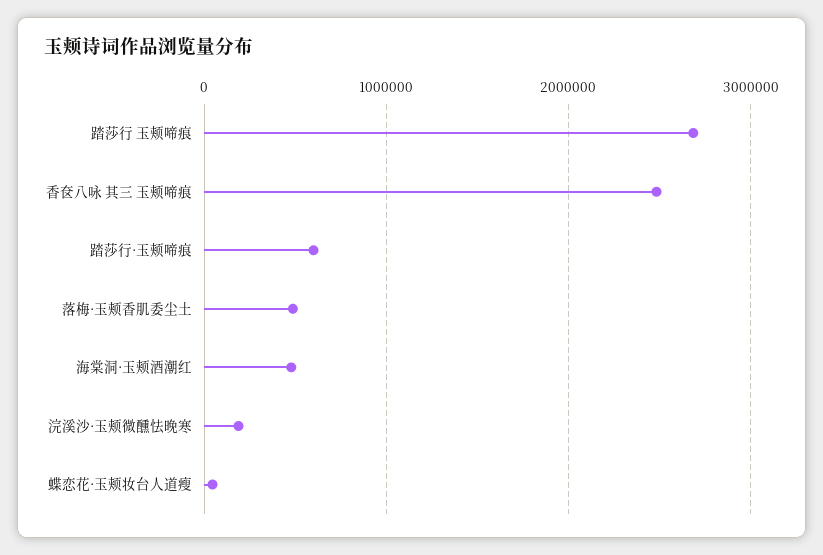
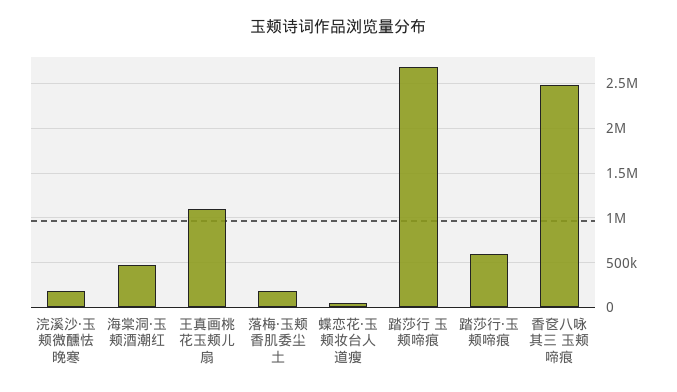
  {
    "踏莎行 玉颊啼痕": 2700000,
    "香奁八咏 其三 玉颊啼痕": 2500000,
    "踏莎行·玉颊啼痕": 600000,
-   "落梅·玉颊香肌委尘土": 500000,
+   "落梅·玉颊香肌委尘土": 200000,
    "海棠洞·玉颊酒潮红": 500000,
    "浣溪沙·玉颊微醺怯晚寒": 200000,
-   "蝶恋花·玉颊妆台人道瘦": 0
+   "蝶恋花·玉颊妆台人道瘦": 0,
+   "王真画桃花玉颊儿扇": 1100000
  }

